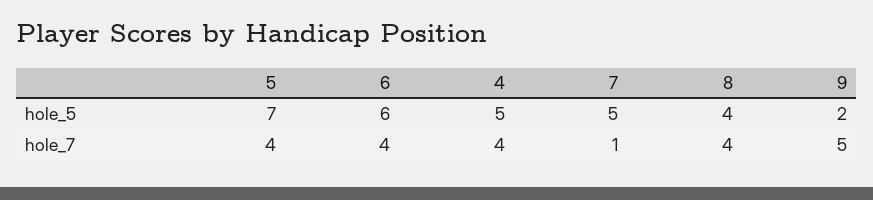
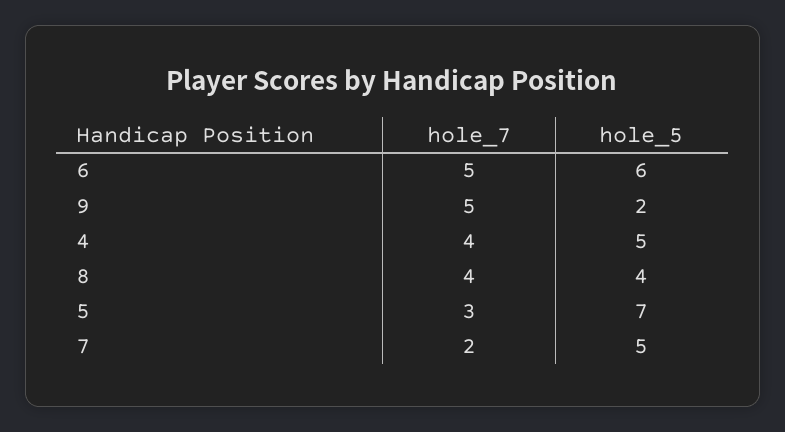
  {
    "5": {
      "hole_5": 7,
-     "hole_7": 4
+     "hole_7": 3
    },
    "6": {
      "hole_5": 6,
-     "hole_7": 4
+     "hole_7": 5
    },
    "4": {
      "hole_5": 5,
      "hole_7": 4
    },
    "7": {
      "hole_5": 5,
-     "hole_7": 1
+     "hole_7": 2
    },
    "8": {
      "hole_5": 4,
      "hole_7": 4
    },
    "9": {
      "hole_5": 2,
      "hole_7": 5
    }
  }

